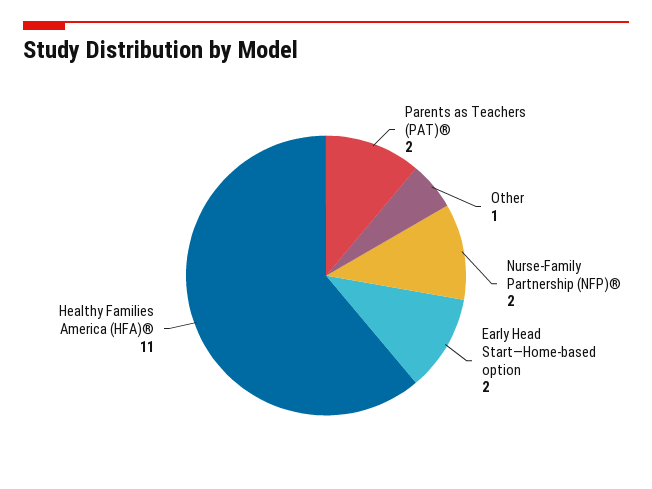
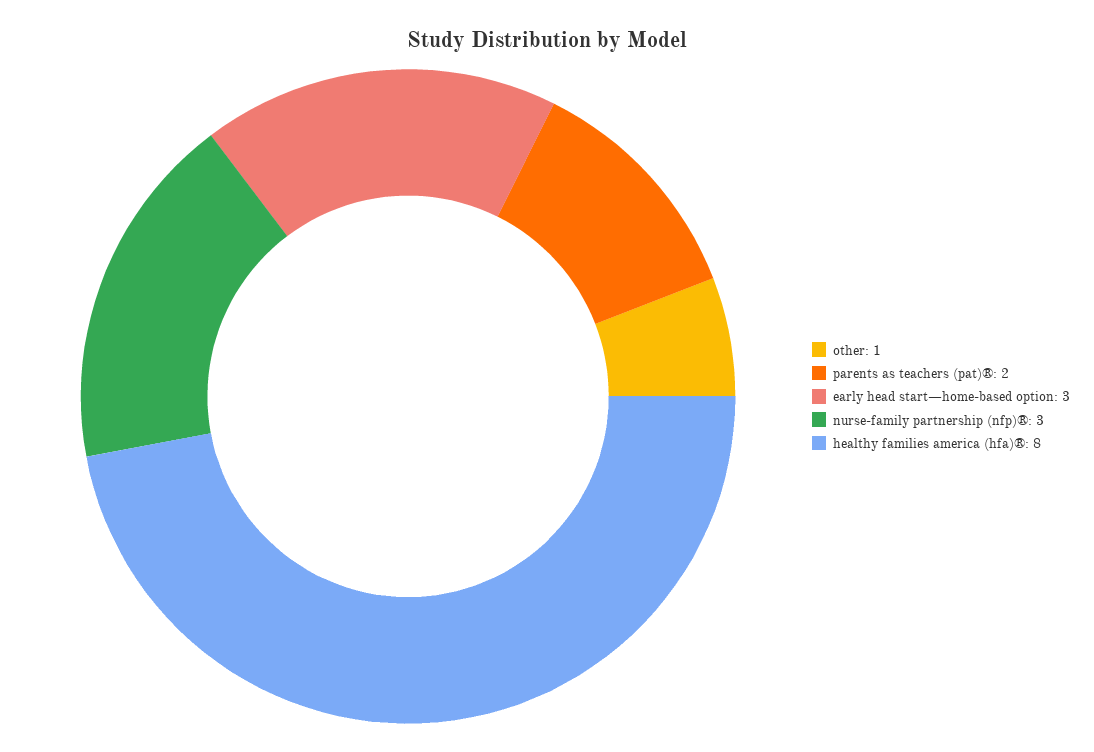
  {
    "Parents as Teachers (PAT)®": 2,
    "Other": 1,
-   "Nurse-Family Partnership (NFP)®": 2,
+   "Nurse-Family Partnership (NFP)®": 3,
-   "Early Head Start—Home-based option": 2,
+   "Early Head Start—Home-based option": 3,
-   "Healthy Families America (HFA)®": 11
+   "Healthy Families America (HFA)®": 8
  }

